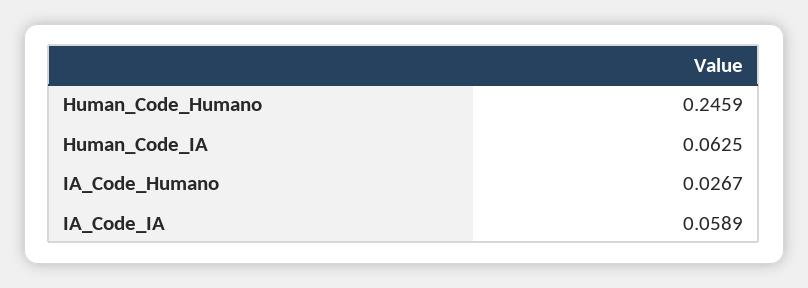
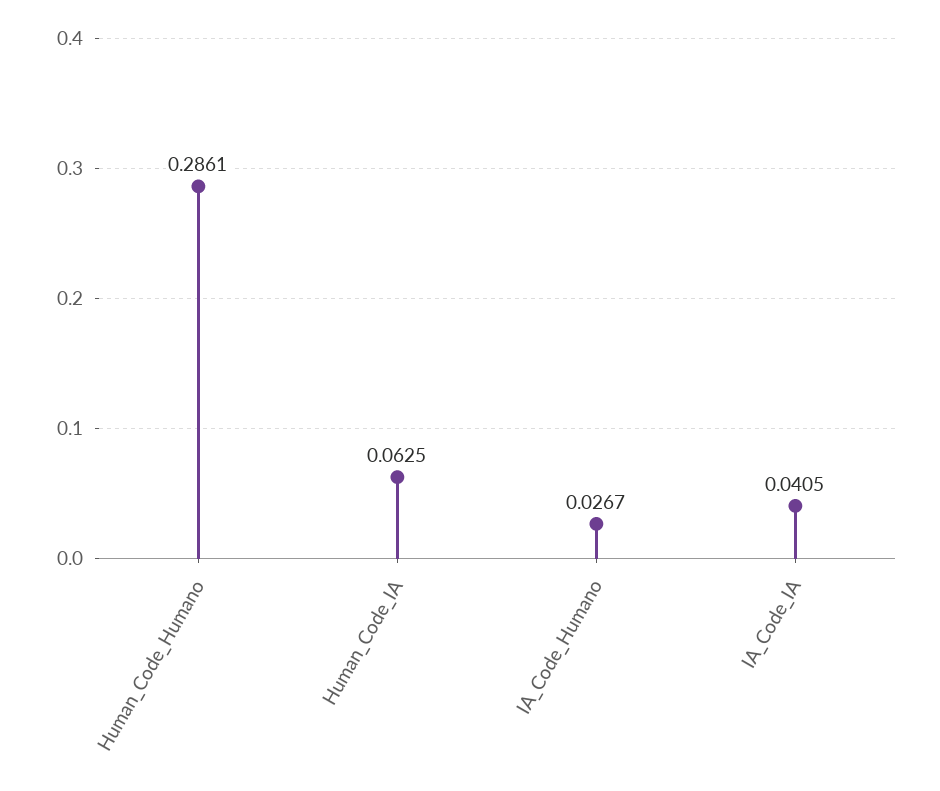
  {
-   "Human_Code_Humano": 0.2459,
+   "Human_Code_Humano": 0.2861,
    "Human_Code_IA": 0.0625,
    "IA_Code_Humano": 0.0267,
-   "IA_Code_IA": 0.0589
+   "IA_Code_IA": 0.0405
  }

